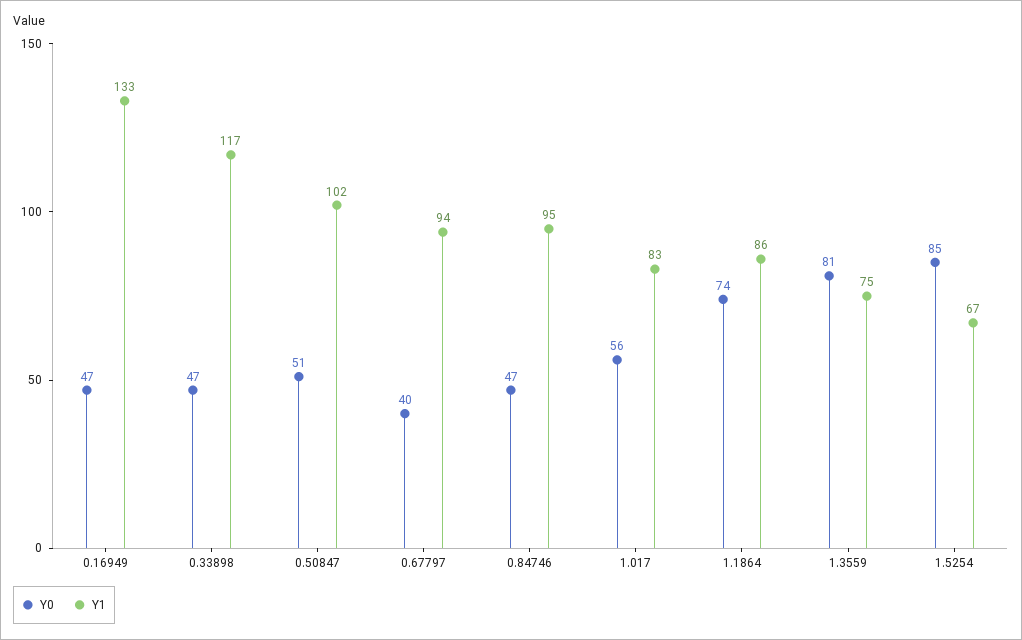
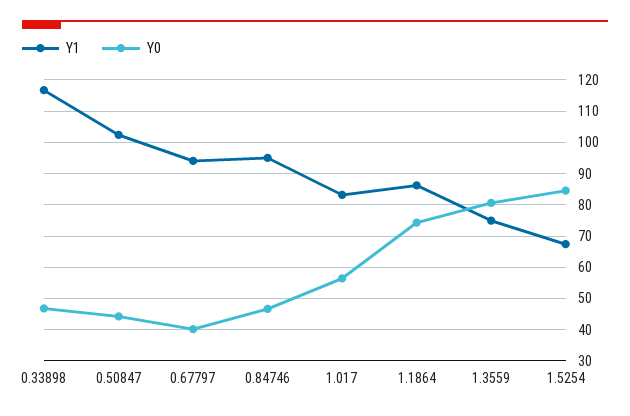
  {
    "Y0": {
-     "0.16949": 47,
      "0.33898": 47,
-     "0.50847": 51,
+     "0.50847": 44,
      "0.67797": 40,
      "0.84746": 47,
      "1.017": 56,
      "1.1864": 74,
      "1.3559": 81,
      "1.5254": 85
    },
    "Y1": {
-     "0.16949": 133,
      "0.33898": 117,
      "0.50847": 102,
      "0.67797": 94,
      "0.84746": 95,
      "1.017": 83,
      "1.1864": 86,
      "1.3559": 75,
      "1.5254": 67
    }
  }

